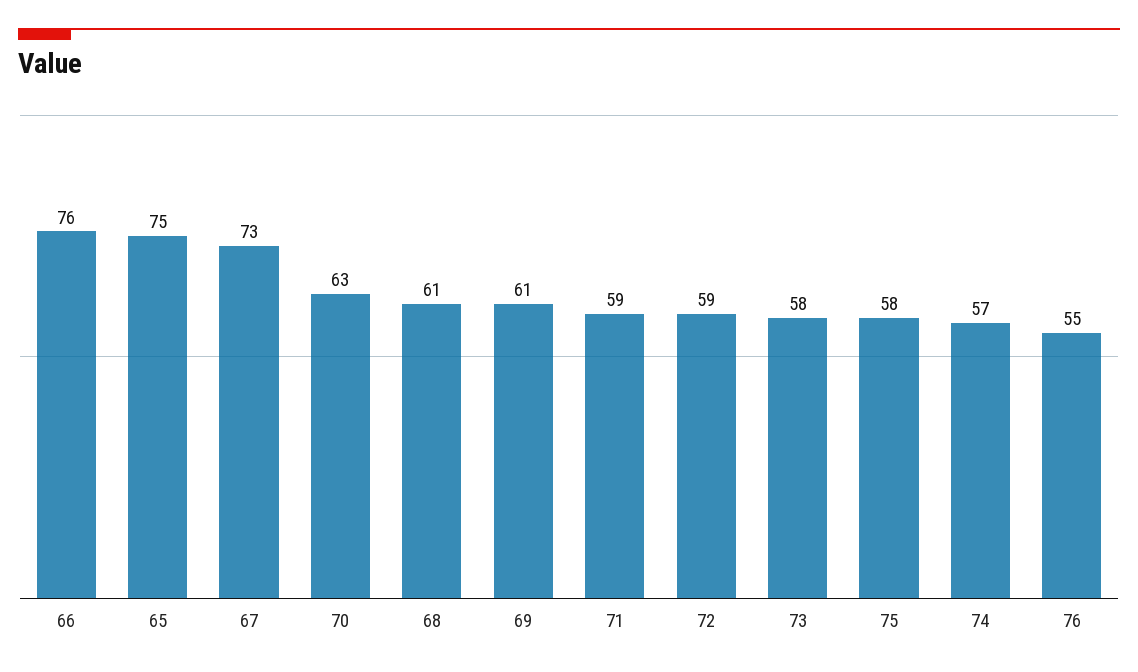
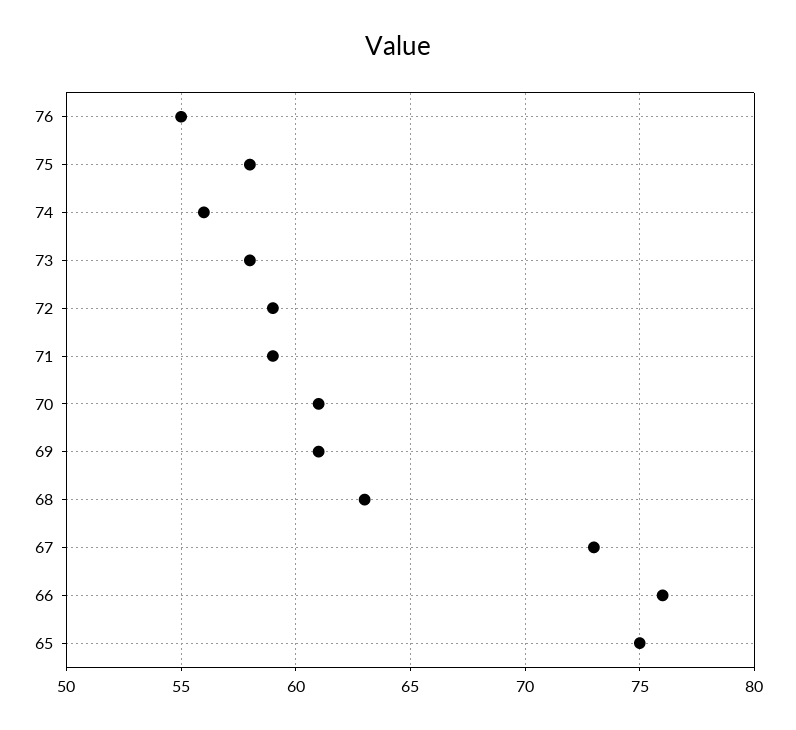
  {
    "66": 76,
    "65": 75,
    "67": 73,
-   "70": 63,
+   "70": 61,
-   "68": 61,
+   "68": 63,
    "69": 61,
    "71": 59,
    "72": 59,
    "73": 58,
    "75": 58,
-   "74": 57,
+   "74": 56,
    "76": 55
  }

